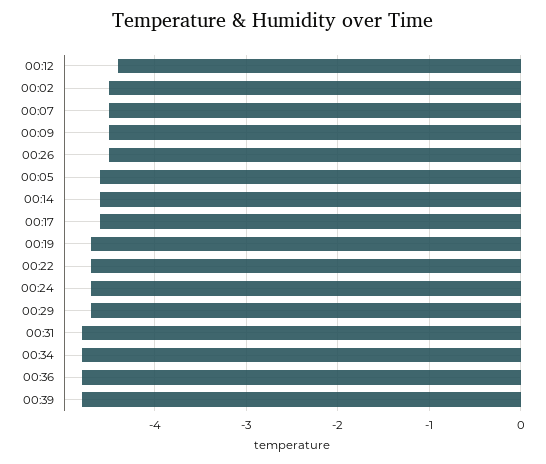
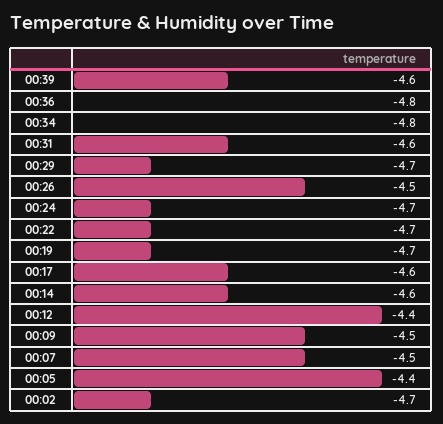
  {
    "00:12": -4.4,
-   "00:02": -4.5,
+   "00:02": -4.7,
    "00:07": -4.5,
    "00:09": -4.5,
    "00:26": -4.5,
-   "00:05": -4.6,
+   "00:05": -4.4,
    "00:14": -4.6,
    "00:17": -4.6,
    "00:19": -4.7,
    "00:22": -4.7,
    "00:24": -4.7,
    "00:29": -4.7,
-   "00:31": -4.8,
+   "00:31": -4.6,
    "00:34": -4.8,
    "00:36": -4.8,
-   "00:39": -4.8
+   "00:39": -4.6
  }

